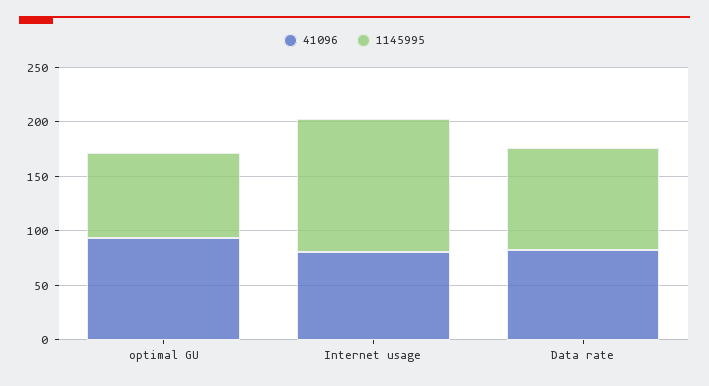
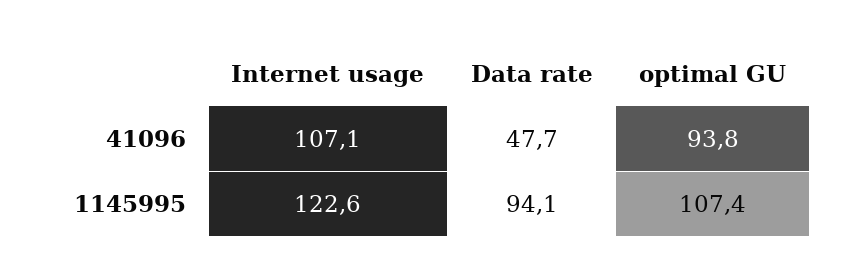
  {
    "41096": {
      "optimal GU": 93.8,
-     "Internet usage": 80,
+     "Internet usage": 107.1,
-     "Data rate": 80
+     "Data rate": 47.7
    },
    "1145995": {
-     "optimal GU": 80,
+     "optimal GU": 107.4,
      "Internet usage": 122.6,
      "Data rate": 94.1
    }
  }

